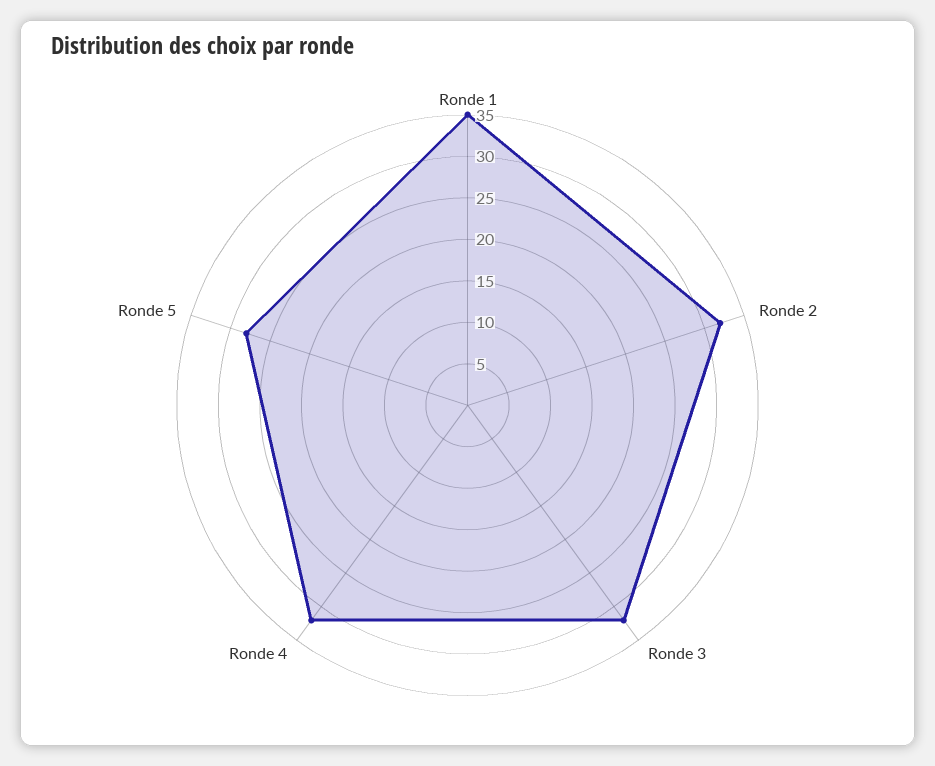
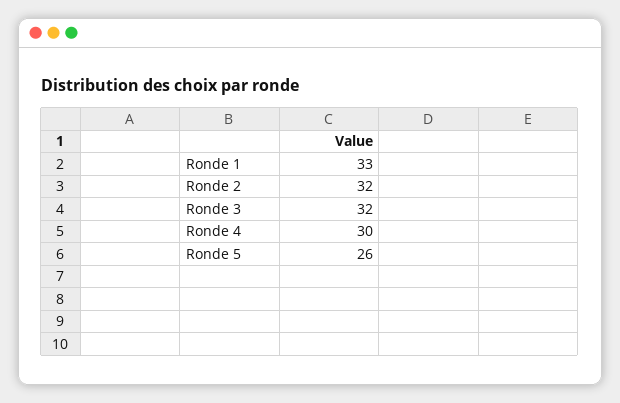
  {
-   "Ronde 1": 35,
+   "Ronde 1": 33,
    "Ronde 2": 32,
    "Ronde 3": 32,
-   "Ronde 4": 32,
+   "Ronde 4": 30,
-   "Ronde 5": 28
+   "Ronde 5": 26
  }

